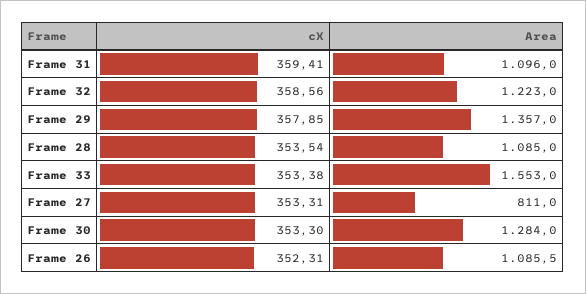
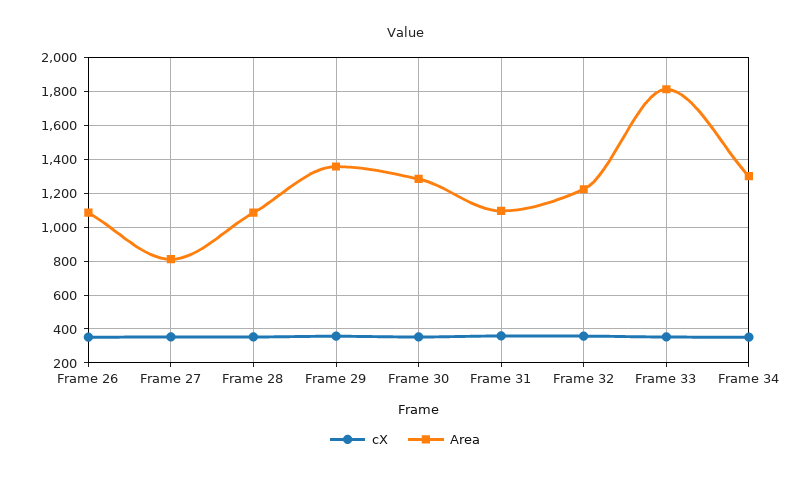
  {
    "cX": {
      "Frame 31": 359.41,
      "Frame 32": 358.56,
      "Frame 29": 357.85,
      "Frame 28": 353.54,
      "Frame 33": 353.38,
      "Frame 27": 353.31,
      "Frame 30": 353.3,
-     "Frame 26": 352.31
+     "Frame 26": 352.31,
+     "Frame 34": 350
    },
    "Area": {
      "Frame 31": 1096,
      "Frame 32": 1223,
      "Frame 29": 1357,
      "Frame 28": 1085,
-     "Frame 33": 1553,
+     "Frame 33": 1800,
      "Frame 27": 811,
      "Frame 30": 1284,
-     "Frame 26": 1085.5
+     "Frame 26": 1085.5,
+     "Frame 34": 1300
    }
  }

